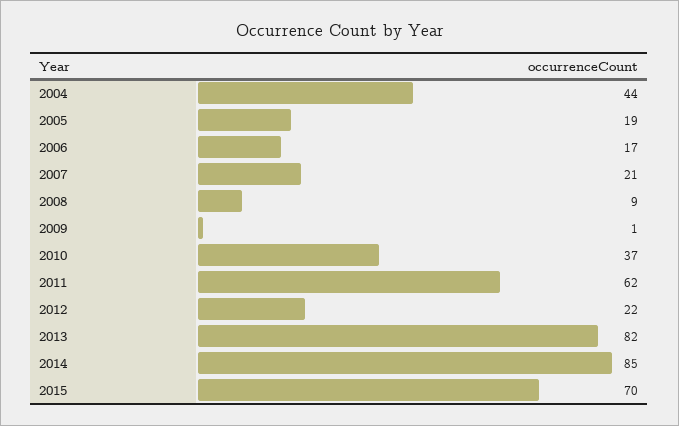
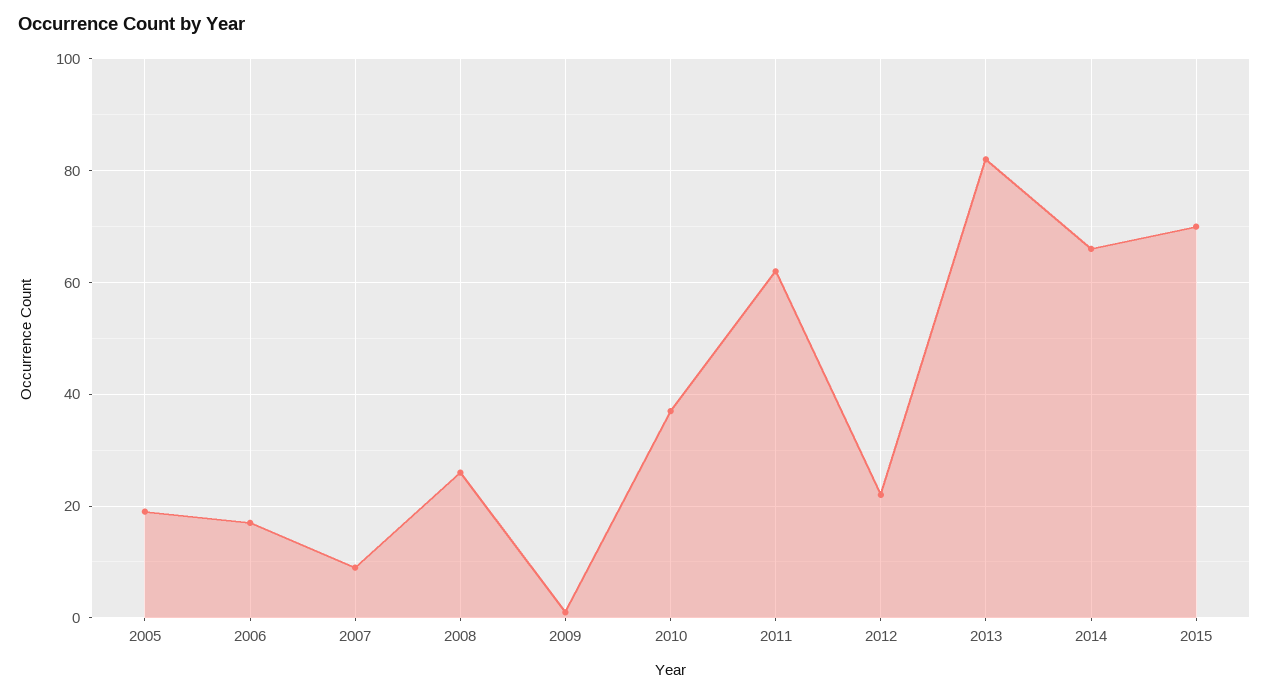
  {
-   "2004": 44,
    "2005": 19,
    "2006": 17,
-   "2007": 21,
+   "2007": 10,
-   "2008": 9,
+   "2008": 25,
    "2009": 1,
    "2010": 37,
    "2011": 62,
    "2012": 22,
    "2013": 82,
-   "2014": 85,
+   "2014": 65,
    "2015": 70
  }

